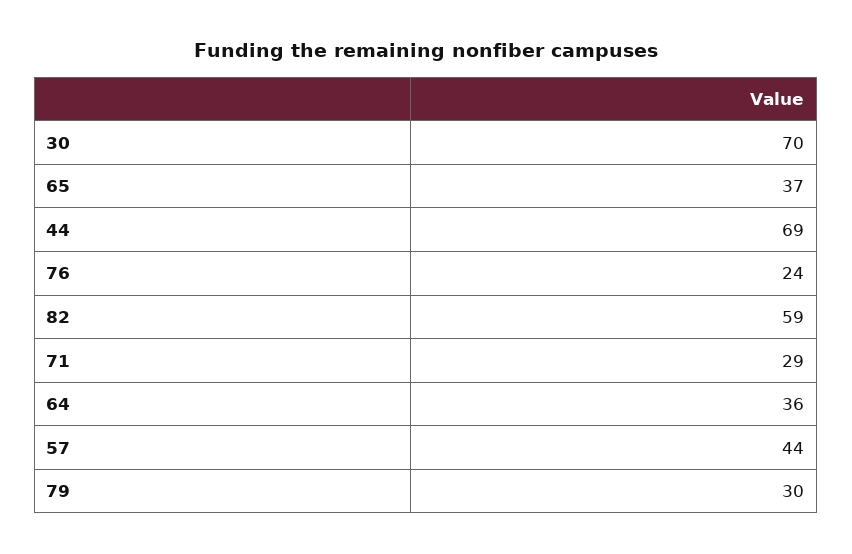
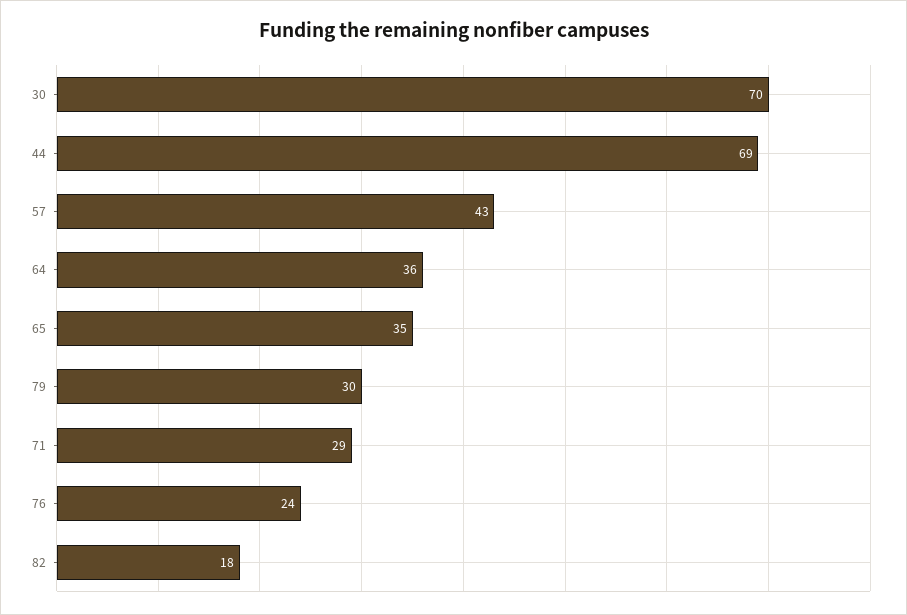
  {
    "30": 70,
-   "65": 37,
+   "65": 35,
    "44": 69,
    "76": 24,
-   "82": 59,
+   "82": 18,
    "71": 29,
    "64": 36,
-   "57": 44,
+   "57": 43,
    "79": 30
  }

